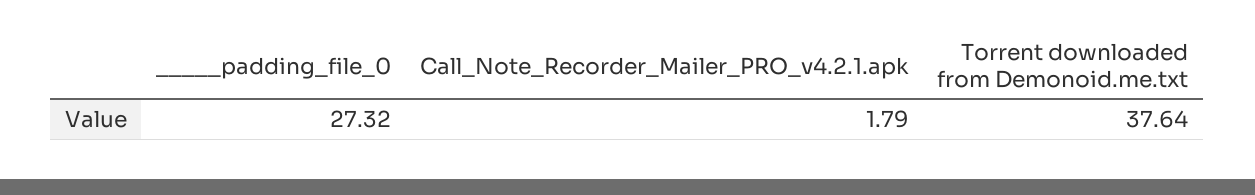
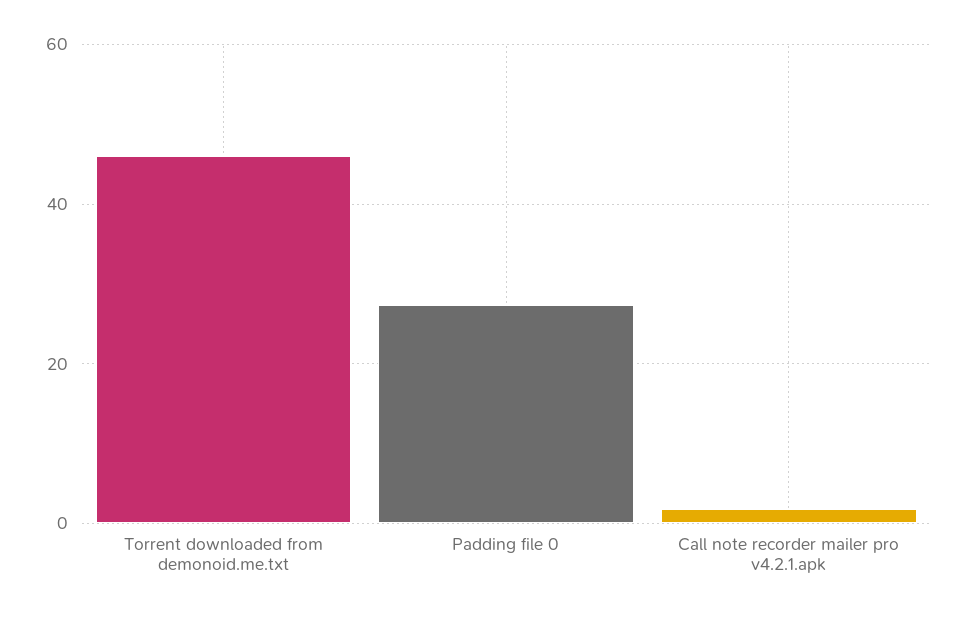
  {
    "_____padding_file_0": 27.32,
    "Call_Note_Recorder_Mailer_PRO_v4.2.1.apk": 1.79,
-   "Torrent downloaded from Demonoid.me.txt": 37.64
+   "Torrent downloaded from Demonoid.me.txt": 46
  }

